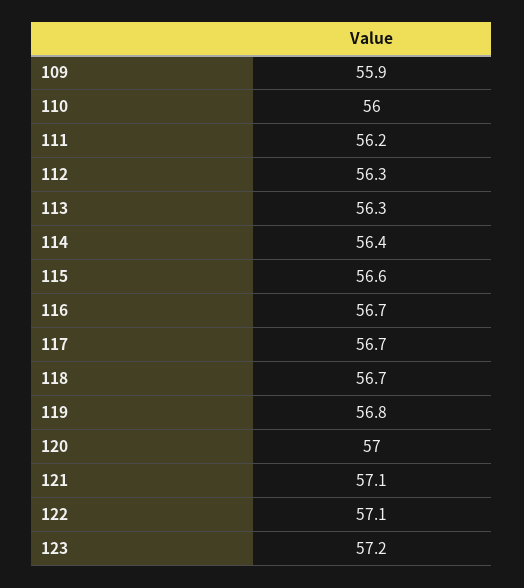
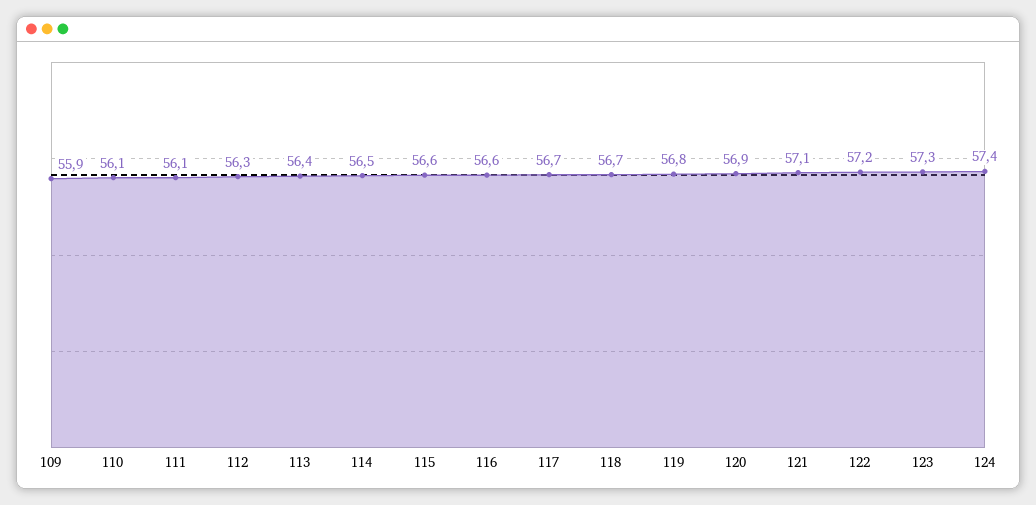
  {
    "109": 55.9,
-   "110": 56,
+   "110": 56.1,
-   "111": 56.2,
+   "111": 56.1,
    "112": 56.3,
-   "113": 56.3,
+   "113": 56.4,
-   "114": 56.4,
+   "114": 56.5,
    "115": 56.6,
-   "116": 56.7,
+   "116": 56.6,
    "117": 56.7,
    "118": 56.7,
    "119": 56.8,
-   "120": 57,
+   "120": 56.9,
    "121": 57.1,
-   "122": 57.1,
+   "122": 57.2,
-   "123": 57.2
+   "123": 57.3,
+   "124": 57.4
  }

